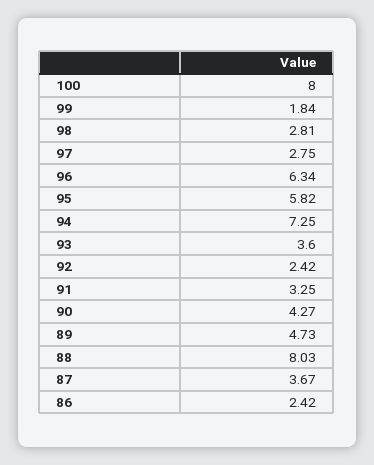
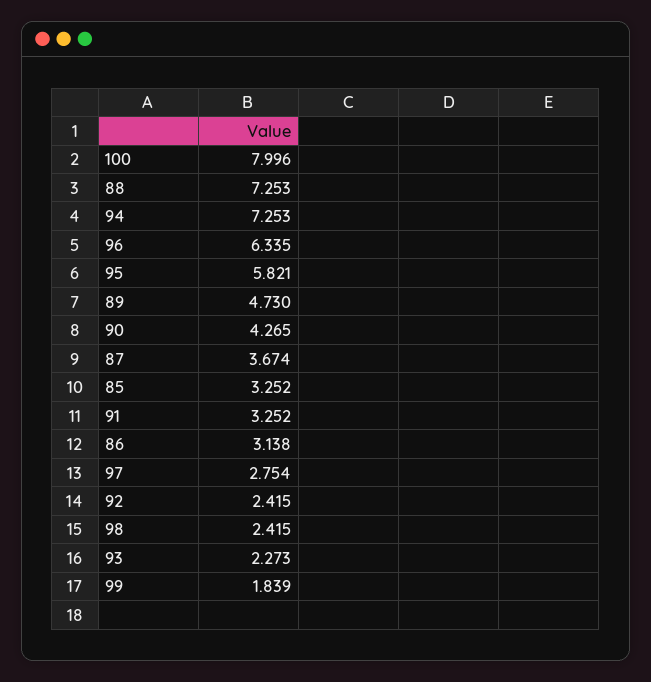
  {
    "100": 7.996,
    "99": 1.839,
-   "98": 2.81,
+   "98": 2.415,
    "97": 2.754,
    "96": 6.335,
    "95": 5.821,
    "94": 7.253,
-   "93": 3.6,
+   "93": 2.273,
    "92": 2.415,
    "91": 3.252,
    "90": 4.265,
    "89": 4.73,
-   "88": 8.03,
+   "88": 7.253,
    "87": 3.674,
-   "86": 2.42
+   "86": 3.138,
+   "85": 3.252
  }

